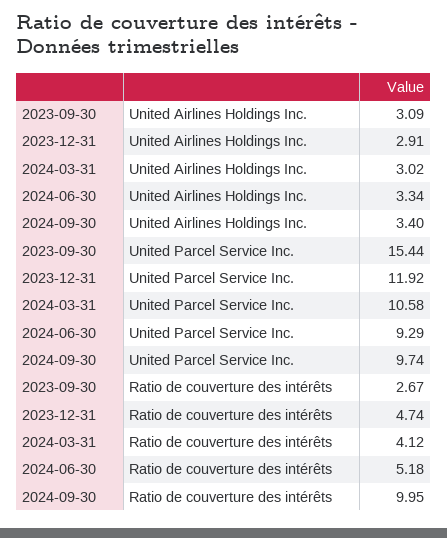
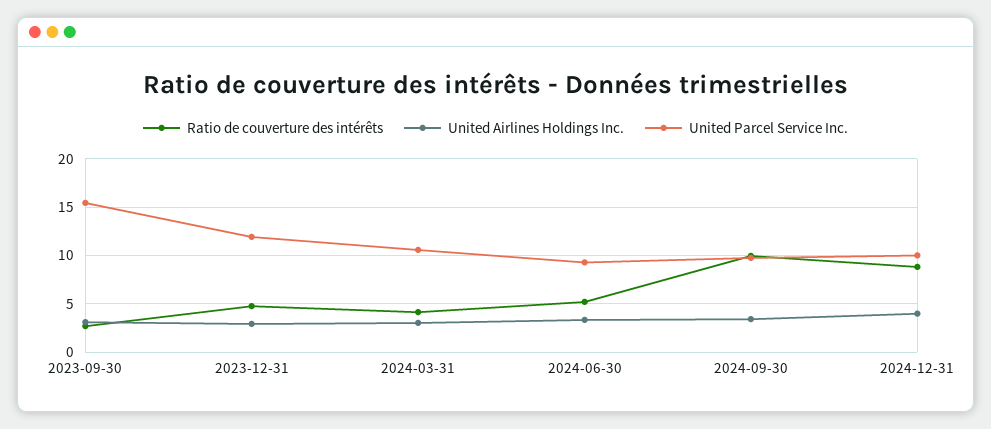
  {
    "United Airlines Holdings Inc.": {
      "2023-09-30": 3.09,
      "2023-12-31": 2.91,
      "2024-03-31": 3.02,
      "2024-06-30": 3.34,
-     "2024-09-30": 3.4
+     "2024-09-30": 3.4,
+     "2024-12-31": 4
    },
    "United Parcel Service Inc.": {
      "2023-09-30": 15.44,
      "2023-12-31": 11.92,
      "2024-03-31": 10.58,
      "2024-06-30": 9.29,
-     "2024-09-30": 9.74
+     "2024-09-30": 9.74,
+     "2024-12-31": 10
    },
    "Ratio de couverture des intérêts": {
      "2023-09-30": 2.67,
      "2023-12-31": 4.74,
      "2024-03-31": 4.12,
      "2024-06-30": 5.18,
-     "2024-09-30": 9.95
+     "2024-09-30": 9.95,
+     "2024-12-31": 9
    }
  }

